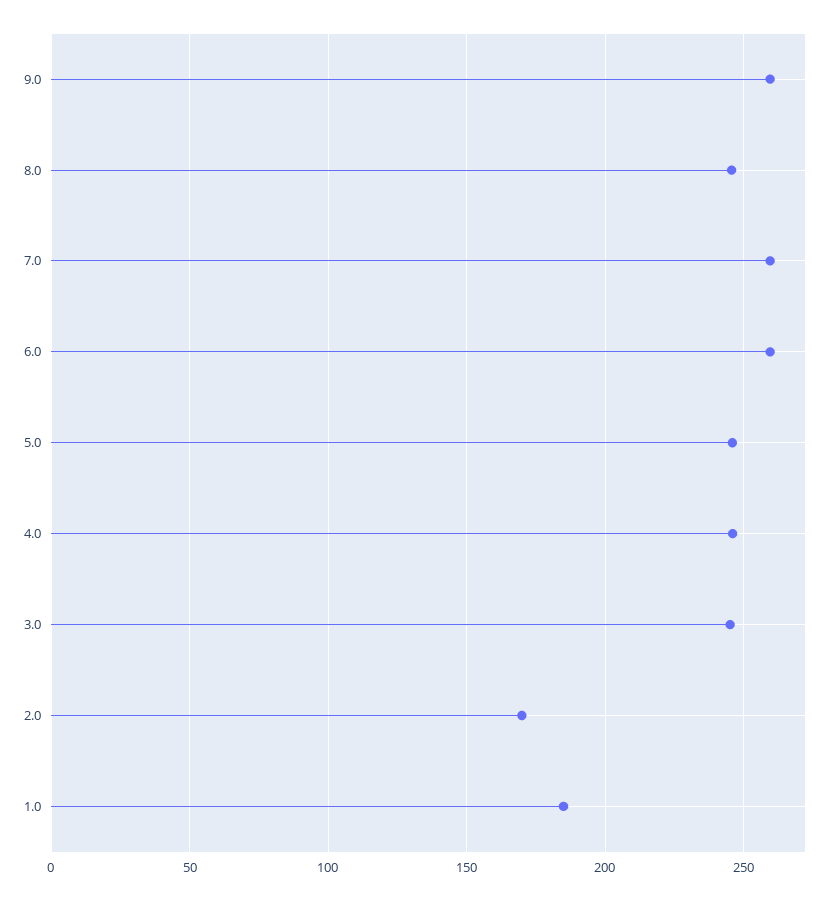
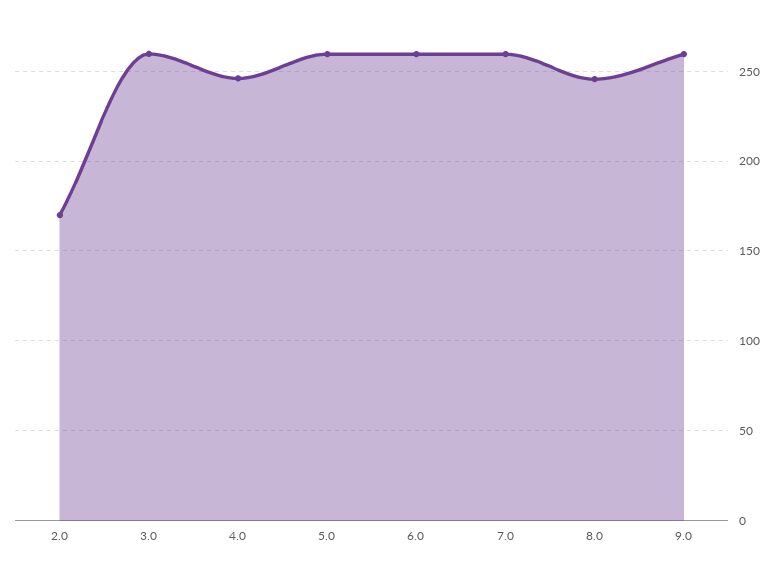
  {
    "9.0": 260,
    "8.0": 245,
    "7.0": 260,
    "6.0": 260,
-   "5.0": 245,
+   "5.0": 260,
    "4.0": 245,
-   "3.0": 245,
+   "3.0": 260,
-   "2.0": 170,
+   "2.0": 170
-   "1.0": 185
  }

